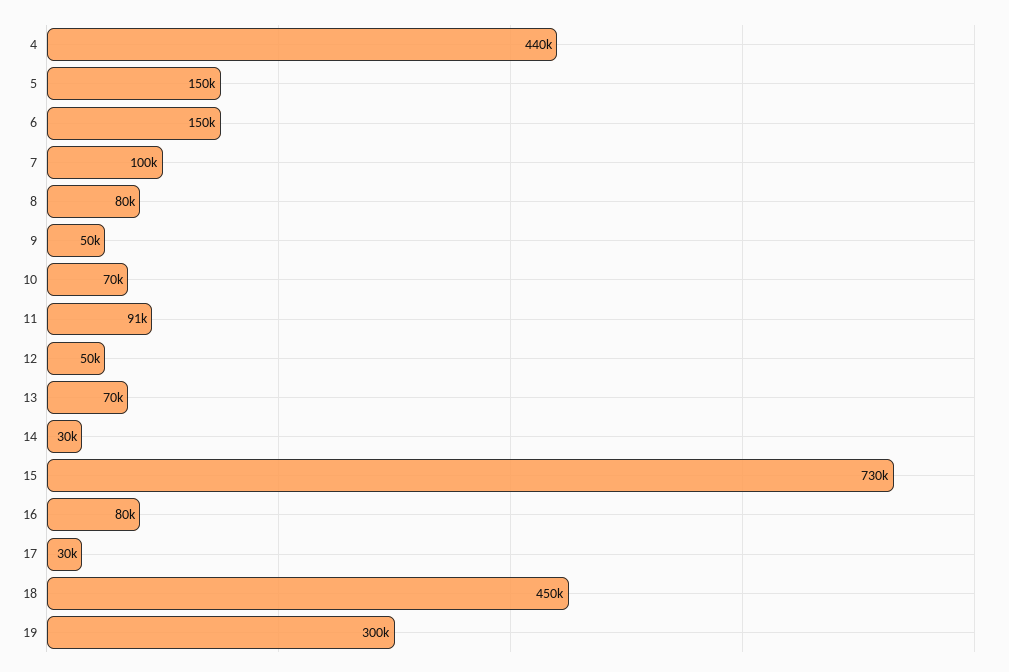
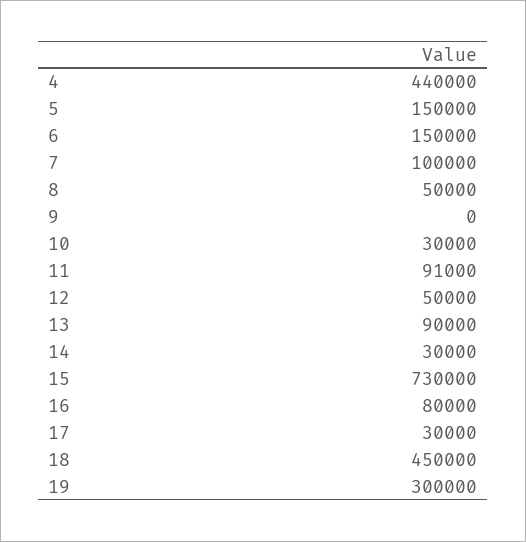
  {
    "4": 440000,
    "5": 150000,
    "6": 150000,
    "7": 100000,
-   "8": 80000,
+   "8": 50000,
-   "9": 50000,
+   "9": 0,
-   "10": 70000,
+   "10": 30000,
    "11": 91000,
    "12": 50000,
-   "13": 70000,
+   "13": 90000,
    "14": 30000,
    "15": 730000,
    "16": 80000,
    "17": 30000,
    "18": 450000,
    "19": 300000
  }

